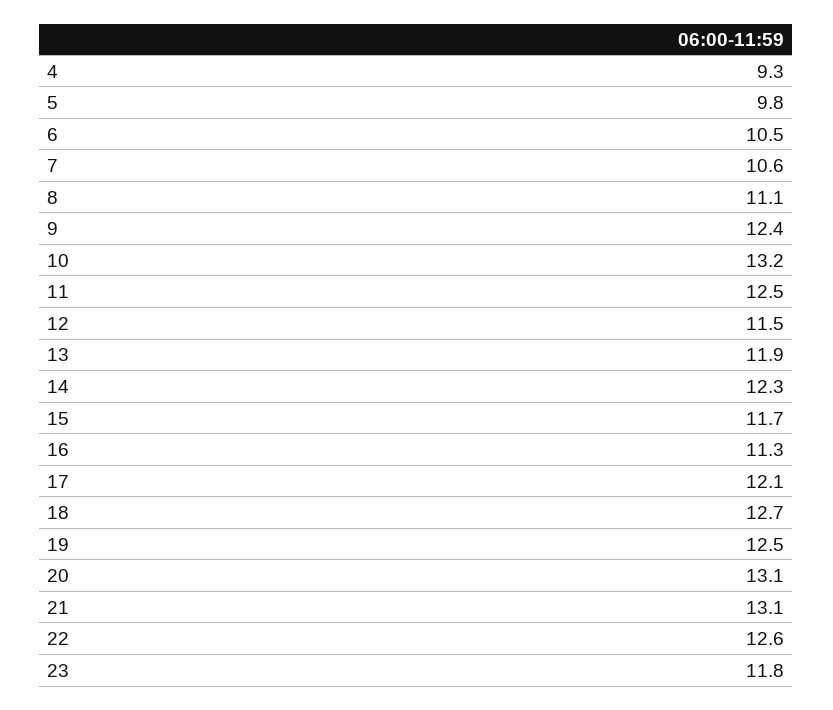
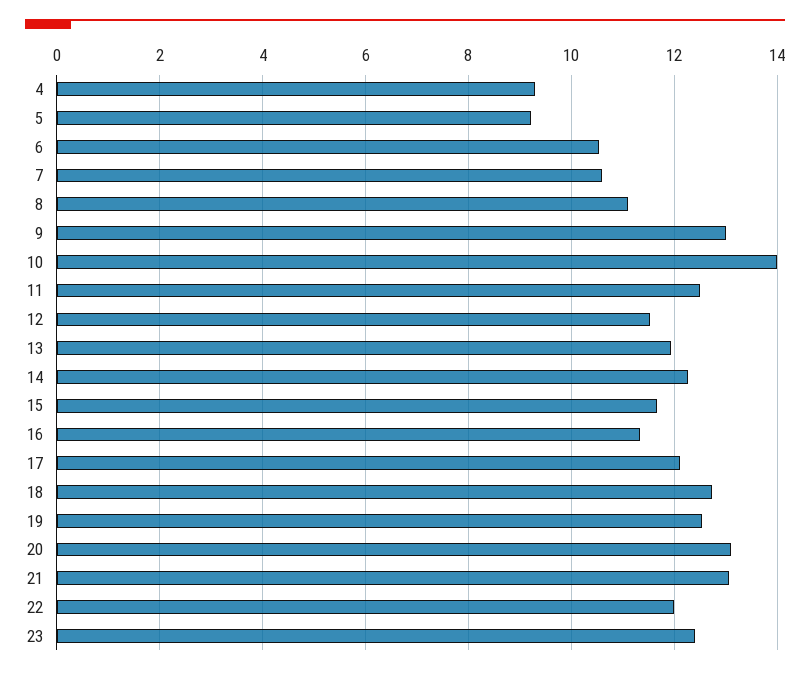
  {
    "4": 9.3,
-   "5": 9.8,
+   "5": 9.2,
    "6": 10.5,
    "7": 10.6,
    "8": 11.1,
-   "9": 12.4,
+   "9": 13,
-   "10": 13.2,
+   "10": 14,
    "11": 12.5,
    "12": 11.5,
    "13": 11.9,
    "14": 12.3,
    "15": 11.7,
    "16": 11.3,
    "17": 12.1,
    "18": 12.7,
    "19": 12.5,
    "20": 13.1,
    "21": 13.1,
-   "22": 12.6,
+   "22": 12,
-   "23": 11.8
+   "23": 12.4
  }

